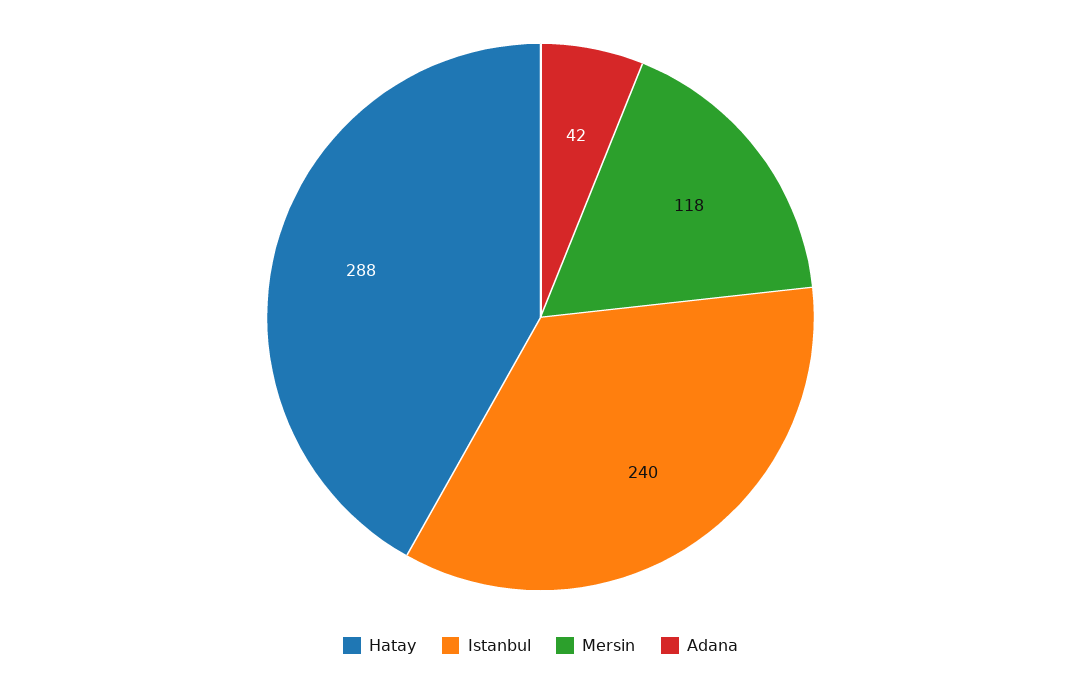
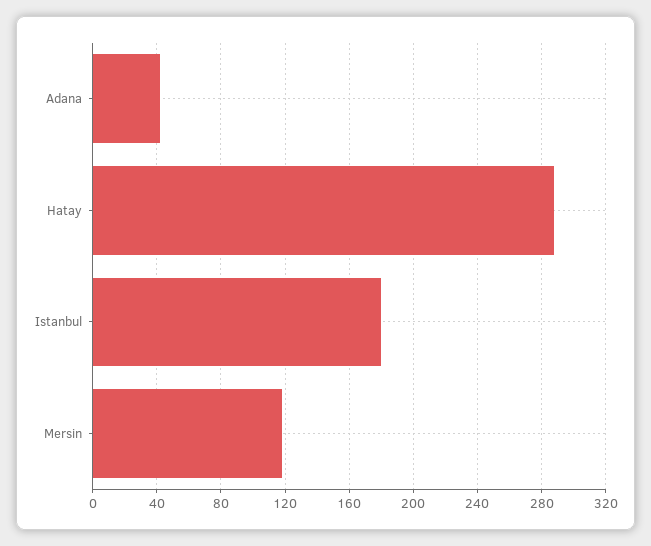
  {
    "Hatay": 288,
-   "Istanbul": 240,
+   "Istanbul": 180,
    "Mersin": 118,
    "Adana": 42
  }

